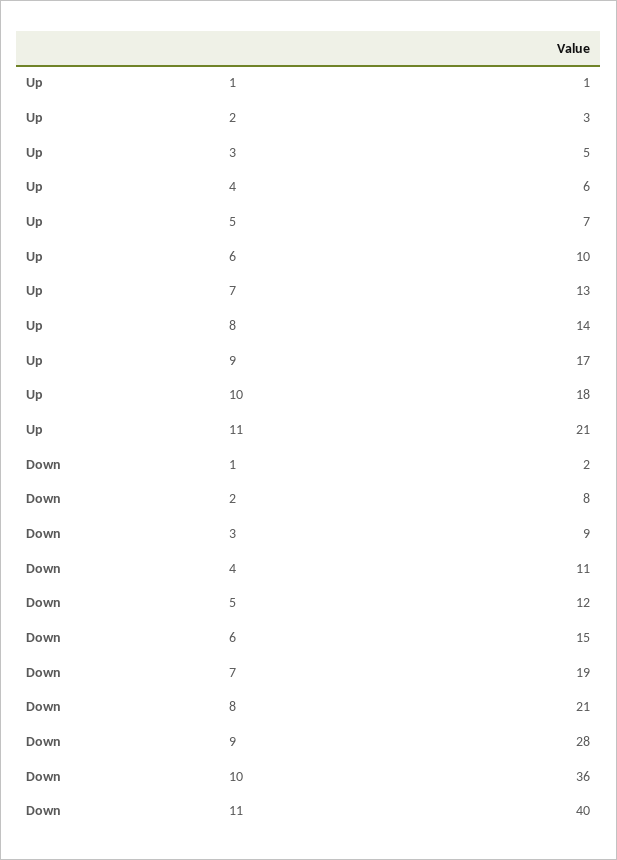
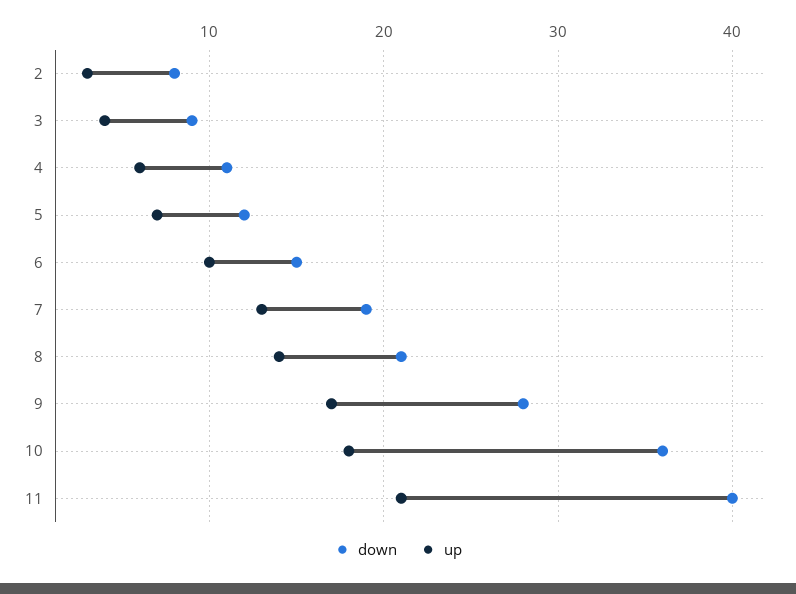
  {
    "Up": {
-     "1": 1,
      "2": 3,
-     "3": 5,
+     "3": 4,
      "4": 6,
      "5": 7,
      "6": 10,
      "7": 13,
      "8": 14,
      "9": 17,
      "10": 18,
      "11": 21
    },
    "Down": {
-     "1": 2,
      "2": 8,
      "3": 9,
      "4": 11,
      "5": 12,
      "6": 15,
      "7": 19,
      "8": 21,
      "9": 28,
      "10": 36,
      "11": 40
    }
  }

